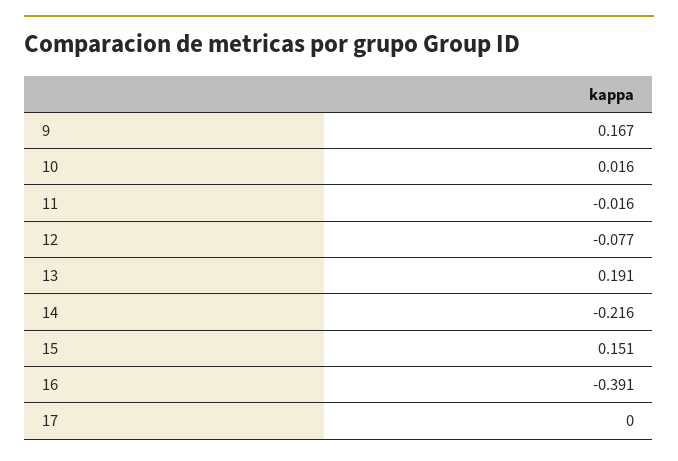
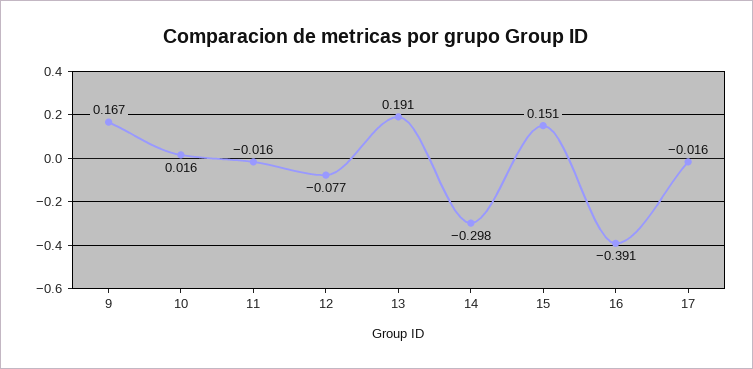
  {
    "9": 0.167,
    "10": 0.016,
    "11": -0.016,
    "12": -0.077,
    "13": 0.191,
-   "14": -0.216,
+   "14": -0.298,
    "15": 0.151,
    "16": -0.391,
-   "17": 0
+   "17": -0.016
  }

